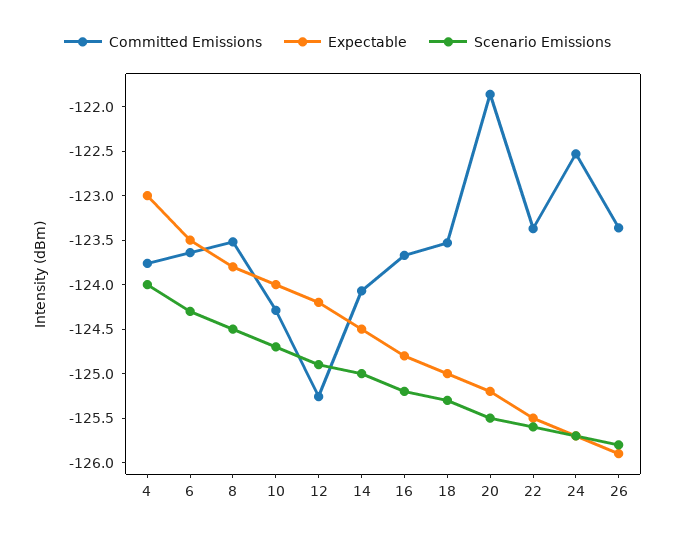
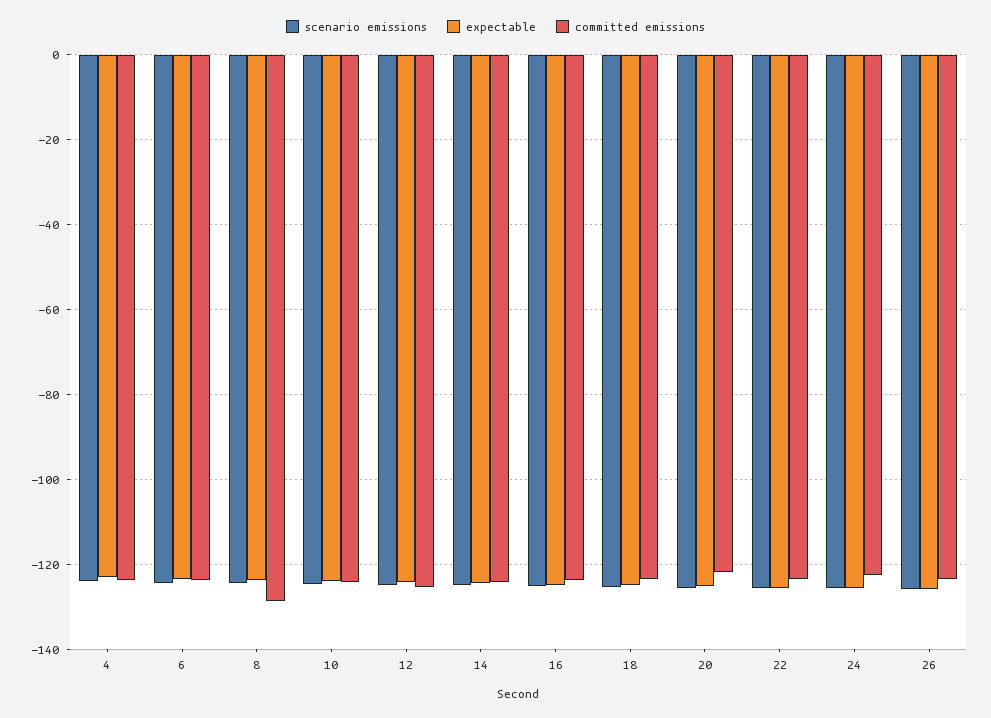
  {
    "Committed Emissions": {
      "4": -123.8,
      "6": -123.6,
-     "8": -123.5,
+     "8": -128,
      "10": -124.3,
      "12": -125.3,
      "14": -124.1,
      "16": -123.7,
      "18": -123.5,
      "20": -121.9,
      "22": -123.4,
      "24": -122.5,
      "26": -123.4
    },
    "Expectable": {
      "4": -123,
      "6": -123.5,
      "8": -123.8,
      "10": -124,
      "12": -124.2,
      "14": -124.5,
      "16": -124.8,
      "18": -125,
      "20": -125.2,
      "22": -125.5,
      "24": -125.7,
      "26": -125.9
    },
    "Scenario Emissions": {
      "4": -124,
      "6": -124.3,
      "8": -124.5,
      "10": -124.7,
      "12": -124.9,
      "14": -125,
      "16": -125.2,
      "18": -125.3,
      "20": -125.5,
      "22": -125.6,
      "24": -125.7,
      "26": -125.8
    }
  }

